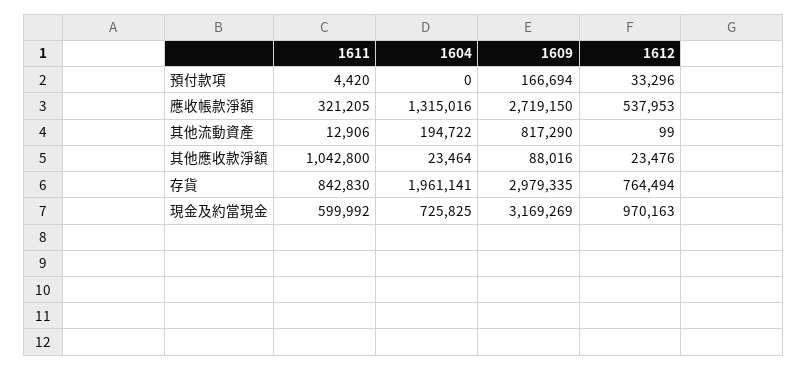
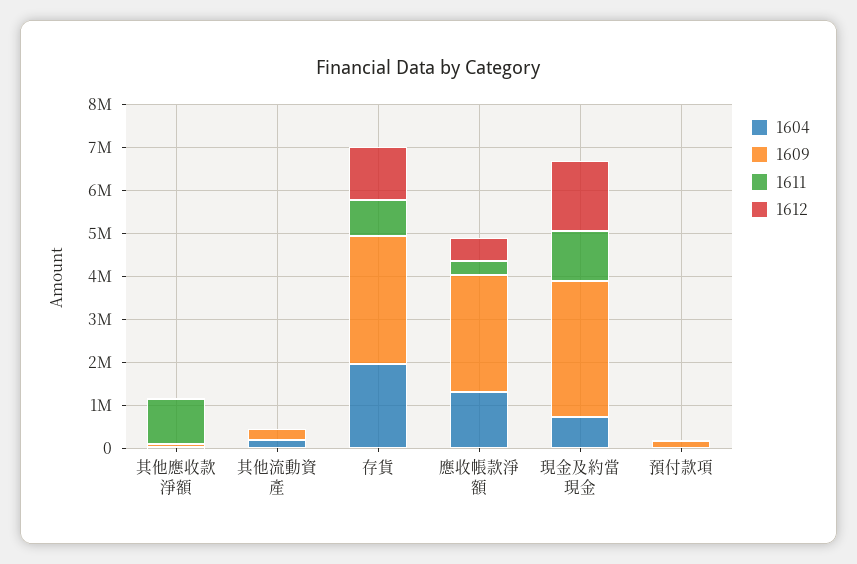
  {
    "1611": {
      "預付款項": 4420,
      "應收帳款淨額": 321205,
      "其他流動資產": 12906,
      "其他應收款淨額": 1042800,
      "存貨": 842830,
-     "現金及約當現金": 599992
+     "現金及約當現金": 1200000
    },
    "1604": {
      "預付款項": 0,
      "應收帳款淨額": 1315016,
      "其他流動資產": 194722,
      "其他應收款淨額": 23464,
      "存貨": 1961141,
      "現金及約當現金": 725825
    },
    "1609": {
      "預付款項": 166694,
      "應收帳款淨額": 2719150,
-     "其他流動資產": 817290,
+     "其他流動資產": 200000,
      "其他應收款淨額": 88016,
      "存貨": 2979335,
      "現金及約當現金": 3169269
    },
    "1612": {
      "預付款項": 33296,
      "應收帳款淨額": 537953,
      "其他流動資產": 99,
      "其他應收款淨額": 23476,
-     "存貨": 764494,
+     "存貨": 1200000,
-     "現金及約當現金": 970163
+     "現金及約當現金": 1600000
    }
  }

